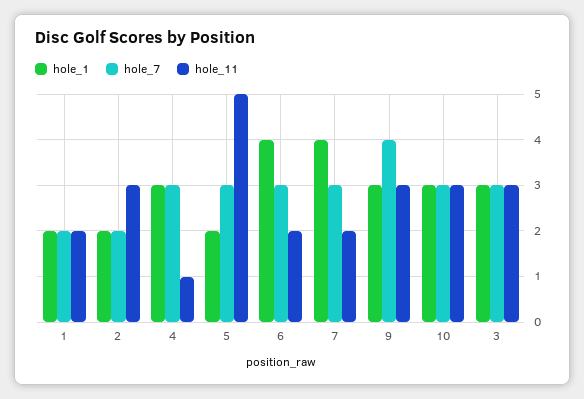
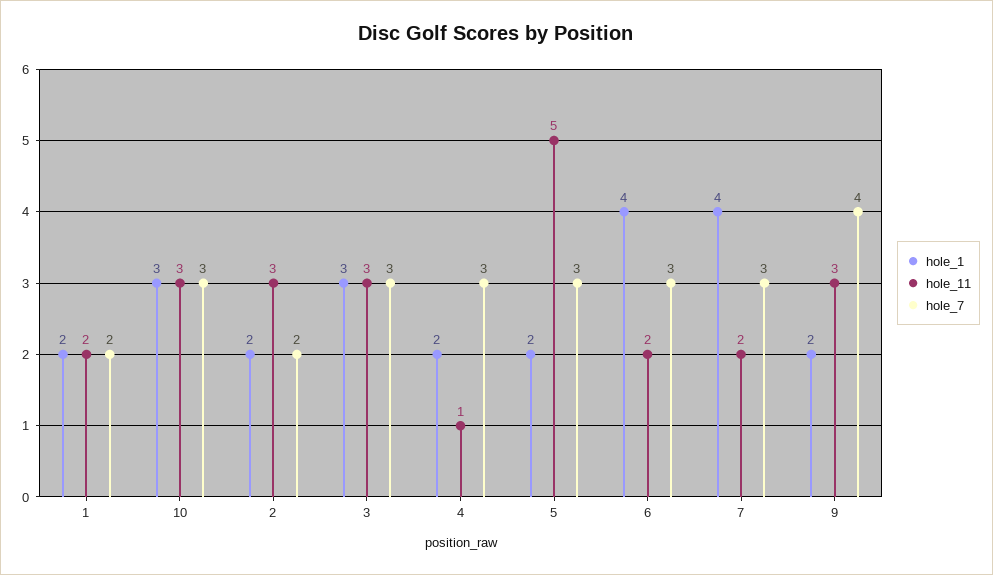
  {
    "hole_1": {
      "1": 2,
      "2": 2,
-     "4": 3,
+     "4": 2,
      "5": 2,
      "6": 4,
      "7": 4,
-     "9": 3,
+     "9": 2,
      "10": 3,
      "3": 3
    },
    "hole_7": {
      "1": 2,
      "2": 2,
      "4": 3,
      "5": 3,
      "6": 3,
      "7": 3,
      "9": 4,
      "10": 3,
      "3": 3
    },
    "hole_11": {
      "1": 2,
      "2": 3,
      "4": 1,
      "5": 5,
      "6": 2,
      "7": 2,
      "9": 3,
      "10": 3,
      "3": 3
    }
  }

